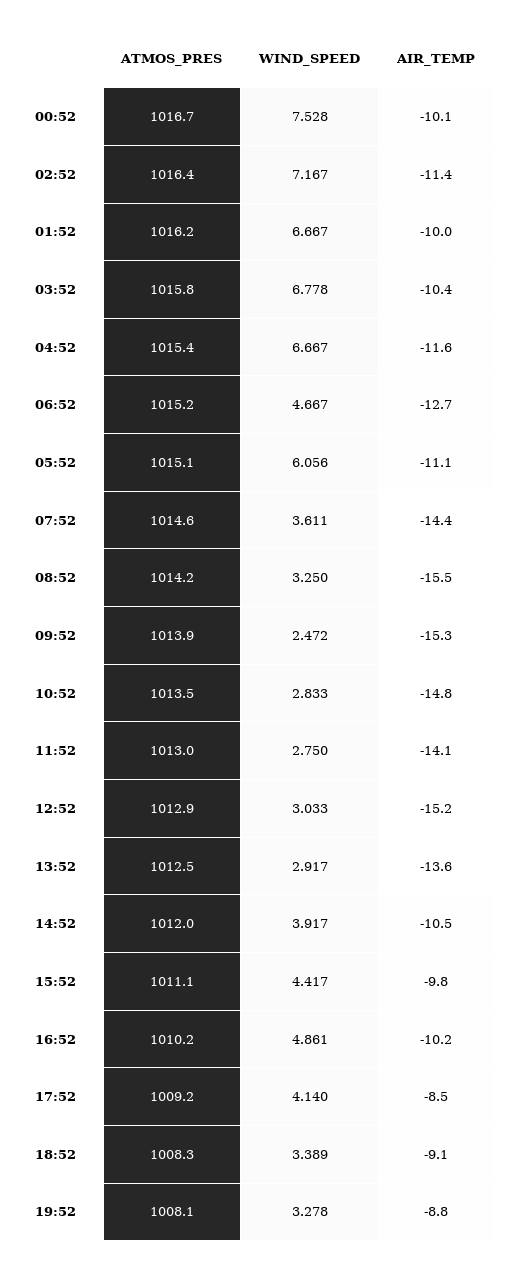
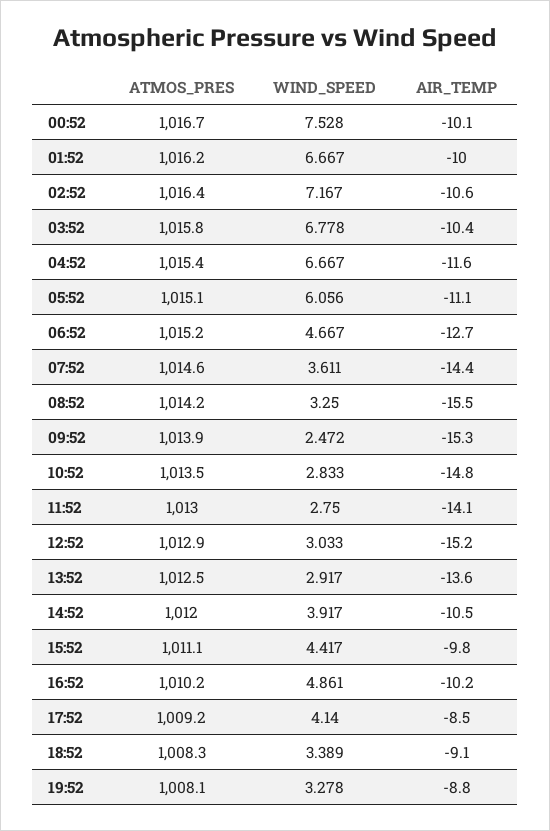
  {
    "ATMOS_PRES": {
      "00:52": 1016.7,
      "02:52": 1016.4,
      "01:52": 1016.2,
      "03:52": 1015.8,
      "04:52": 1015.4,
      "06:52": 1015.2,
      "05:52": 1015.1,
      "07:52": 1014.6,
      "08:52": 1014.2,
      "09:52": 1013.9,
      "10:52": 1013.5,
      "11:52": 1013,
      "12:52": 1012.9,
      "13:52": 1012.5,
      "14:52": 1012,
      "15:52": 1011.1,
      "16:52": 1010.2,
      "17:52": 1009.2,
      "18:52": 1008.3,
      "19:52": 1008.1
    },
    "WIND_SPEED": {
      "00:52": 7.528,
      "02:52": 7.167,
      "01:52": 6.667,
      "03:52": 6.778,
      "04:52": 6.667,
      "06:52": 4.667,
      "05:52": 6.056,
      "07:52": 3.611,
      "08:52": 3.25,
      "09:52": 2.472,
      "10:52": 2.833,
      "11:52": 2.75,
      "12:52": 3.033,
      "13:52": 2.917,
      "14:52": 3.917,
      "15:52": 4.417,
      "16:52": 4.861,
      "17:52": 4.14,
      "18:52": 3.389,
      "19:52": 3.278
    },
    "AIR_TEMP": {
      "00:52": -10.1,
-     "02:52": -11.4,
+     "02:52": -10.6,
      "01:52": -10,
      "03:52": -10.4,
      "04:52": -11.6,
      "06:52": -12.7,
      "05:52": -11.1,
      "07:52": -14.4,
      "08:52": -15.5,
      "09:52": -15.3,
      "10:52": -14.8,
      "11:52": -14.1,
      "12:52": -15.2,
      "13:52": -13.6,
      "14:52": -10.5,
      "15:52": -9.8,
      "16:52": -10.2,
      "17:52": -8.5,
      "18:52": -9.1,
      "19:52": -8.8
    }
  }

